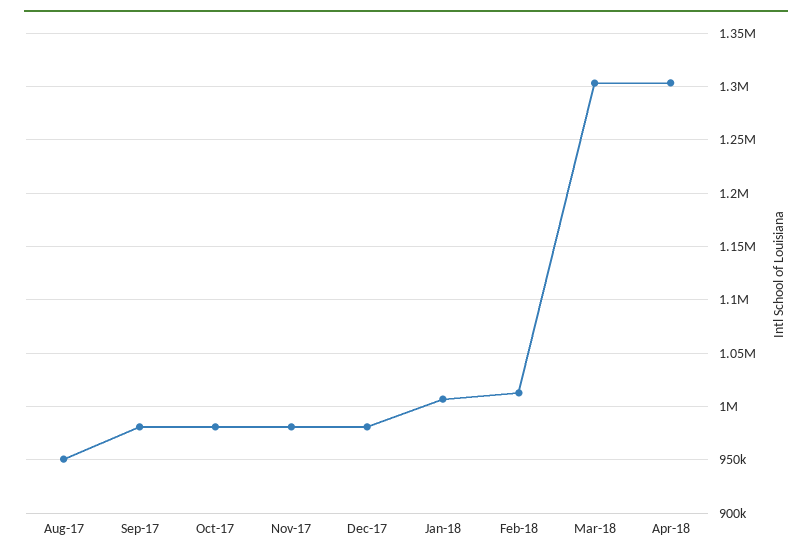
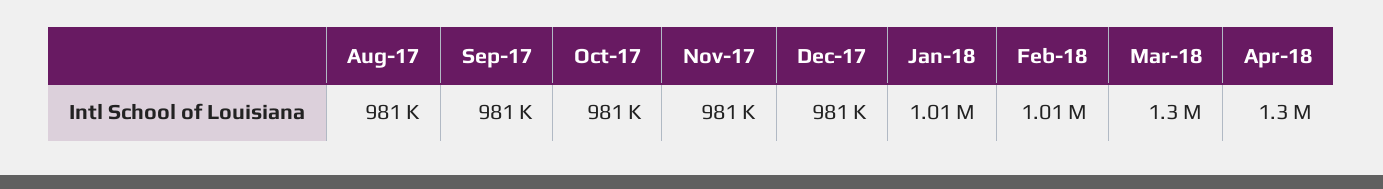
  {
-   "Aug-17": 950000,
+   "Aug-17": 981000,
    "Sep-17": 981000,
    "Oct-17": 981000,
    "Nov-17": 981000,
    "Dec-17": 981000,
    "Jan-18": 1010000,
    "Feb-18": 1010000,
    "Mar-18": 1300000,
    "Apr-18": 1300000
  }

